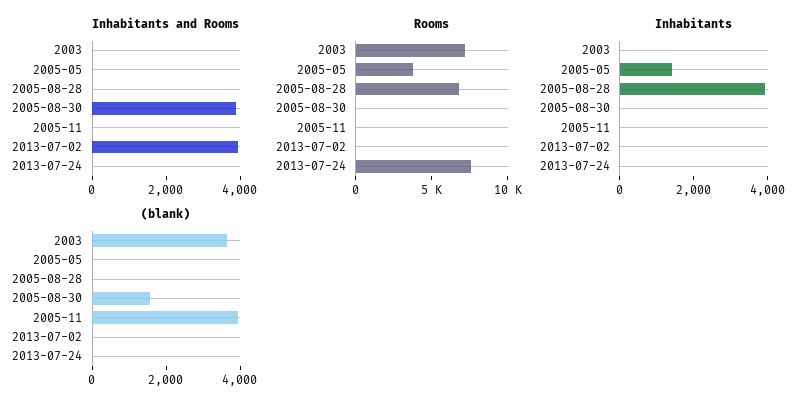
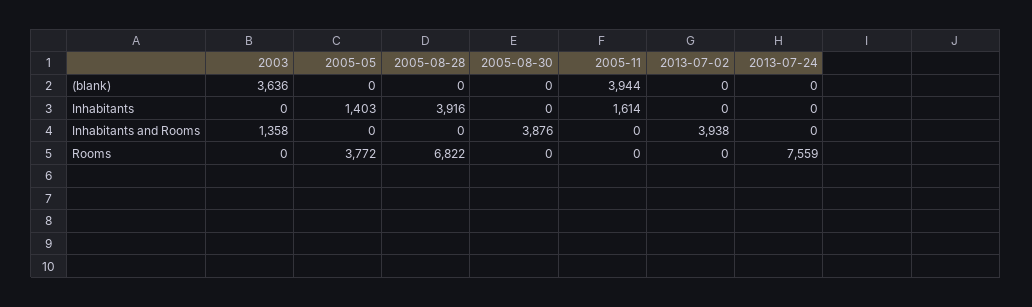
  {
    "Inhabitants and Rooms": {
-     "2003": 0,
+     "2003": 1358,
      "2005-05": 0,
      "2005-08-28": 0,
      "2005-08-30": 3876,
      "2005-11": 0,
      "2013-07-02": 3938,
      "2013-07-24": 0
    },
    "Rooms": {
-     "2003": 7000,
+     "2003": 0,
      "2005-05": 3772,
      "2005-08-28": 6822,
      "2005-08-30": 0,
      "2005-11": 0,
      "2013-07-02": 0,
      "2013-07-24": 7559
    },
    "Inhabitants": {
      "2003": 0,
      "2005-05": 1403,
      "2005-08-28": 3916,
      "2005-08-30": 0,
-     "2005-11": 0,
+     "2005-11": 1614,
      "2013-07-02": 0,
      "2013-07-24": 0
    },
    "(blank)": {
      "2003": 3636,
      "2005-05": 0,
      "2005-08-28": 0,
-     "2005-08-30": 1500,
+     "2005-08-30": 0,
      "2005-11": 3944,
      "2013-07-02": 0,
      "2013-07-24": 0
    }
  }

